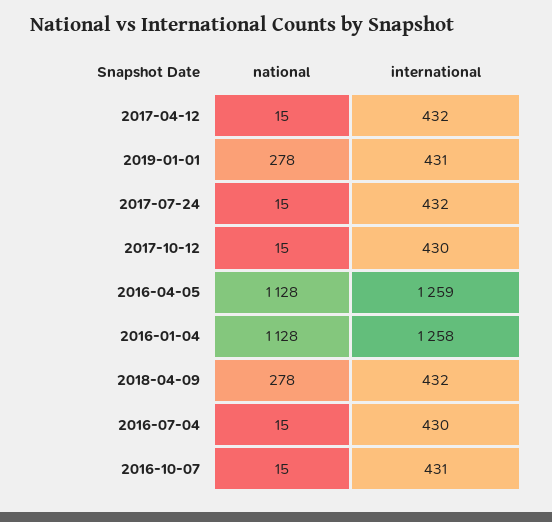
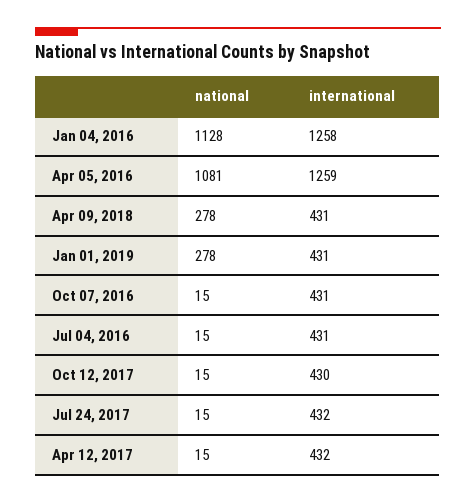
  {
    "national": {
      "2017-04-12": 15,
      "2019-01-01": 278,
      "2017-07-24": 15,
      "2017-10-12": 15,
-     "2016-04-05": 1128,
+     "2016-04-05": 1081,
      "2016-01-04": 1128,
      "2018-04-09": 278,
      "2016-07-04": 15,
      "2016-10-07": 15
    },
    "international": {
      "2017-04-12": 432,
      "2019-01-01": 431,
      "2017-07-24": 432,
      "2017-10-12": 430,
      "2016-04-05": 1259,
      "2016-01-04": 1258,
-     "2018-04-09": 432,
+     "2018-04-09": 431,
-     "2016-07-04": 430,
+     "2016-07-04": 431,
      "2016-10-07": 431
    }
  }

